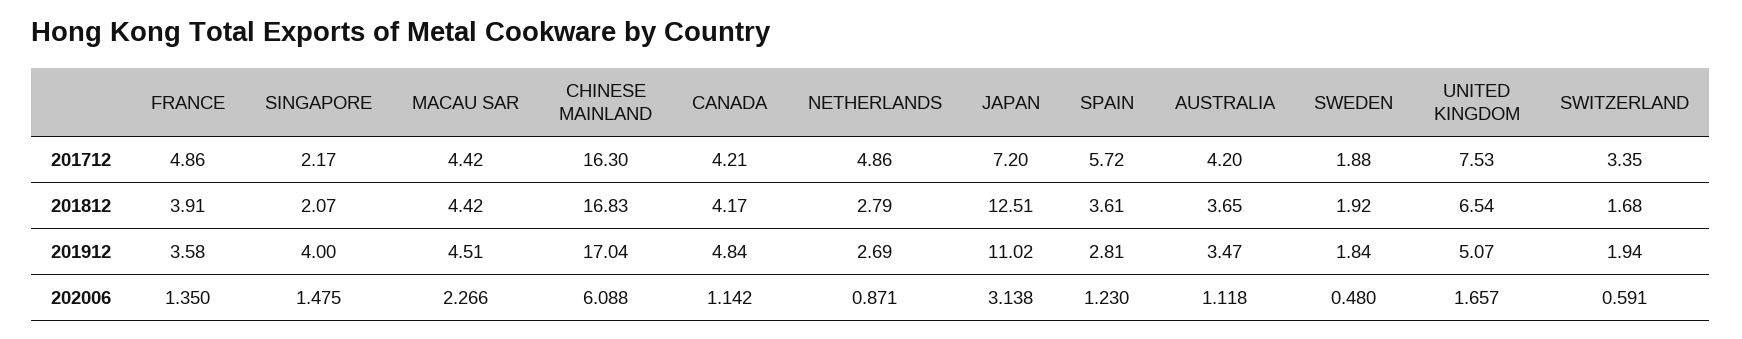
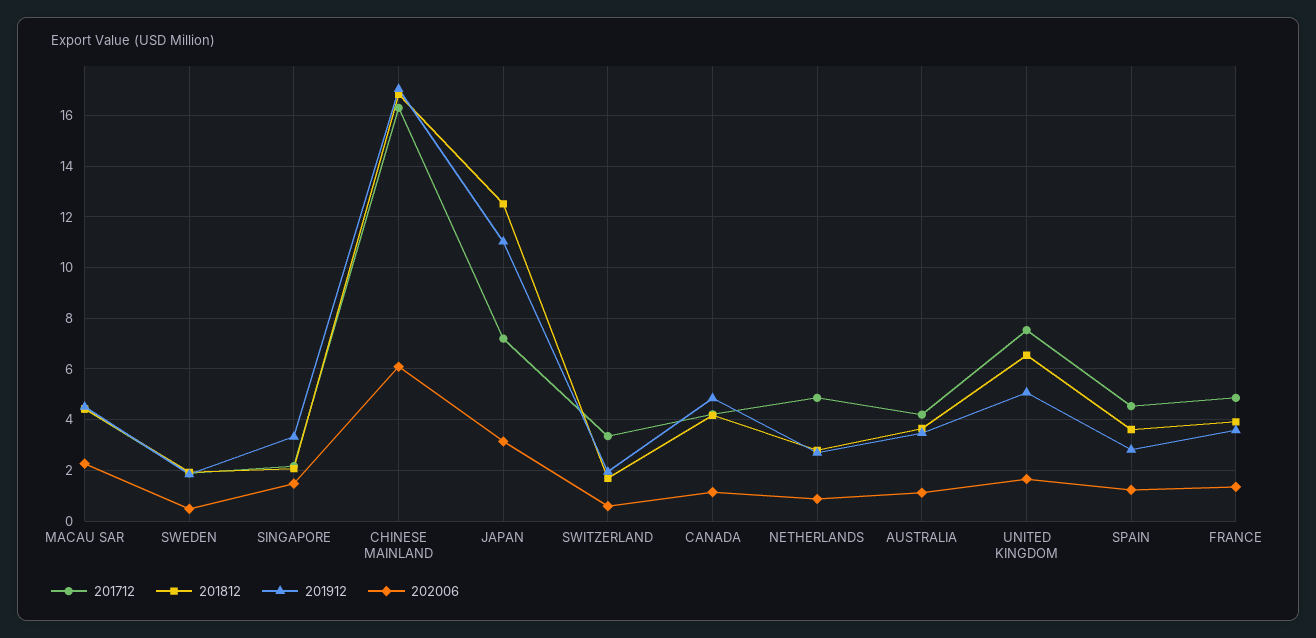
  {
    "201712": {
      "FRANCE": 4.86,
      "SINGAPORE": 2.17,
      "MACAU SAR": 4.42,
      "CHINESE MAINLAND": 16.3,
      "CANADA": 4.21,
      "NETHERLANDS": 4.86,
      "JAPAN": 7.2,
-     "SPAIN": 5.72,
+     "SPAIN": 4.5,
      "AUSTRALIA": 4.2,
      "SWEDEN": 1.88,
      "UNITED KINGDOM": 7.53,
      "SWITZERLAND": 3.35
    },
    "201812": {
      "FRANCE": 3.91,
      "SINGAPORE": 2.07,
      "MACAU SAR": 4.42,
      "CHINESE MAINLAND": 16.83,
      "CANADA": 4.17,
      "NETHERLANDS": 2.79,
      "JAPAN": 12.51,
      "SPAIN": 3.61,
      "AUSTRALIA": 3.65,
      "SWEDEN": 1.92,
      "UNITED KINGDOM": 6.54,
      "SWITZERLAND": 1.68
    },
    "201912": {
      "FRANCE": 3.58,
-     "SINGAPORE": 4,
+     "SINGAPORE": 3.25,
      "MACAU SAR": 4.51,
      "CHINESE MAINLAND": 17.04,
      "CANADA": 4.84,
      "NETHERLANDS": 2.69,
      "JAPAN": 11.02,
      "SPAIN": 2.81,
      "AUSTRALIA": 3.47,
      "SWEDEN": 1.84,
      "UNITED KINGDOM": 5.07,
      "SWITZERLAND": 1.94
    },
    "202006": {
      "FRANCE": 1.35,
      "SINGAPORE": 1.475,
      "MACAU SAR": 2.266,
      "CHINESE MAINLAND": 6.088,
      "CANADA": 1.142,
      "NETHERLANDS": 0.871,
      "JAPAN": 3.138,
      "SPAIN": 1.23,
      "AUSTRALIA": 1.118,
      "SWEDEN": 0.48,
      "UNITED KINGDOM": 1.657,
      "SWITZERLAND": 0.591
    }
  }

